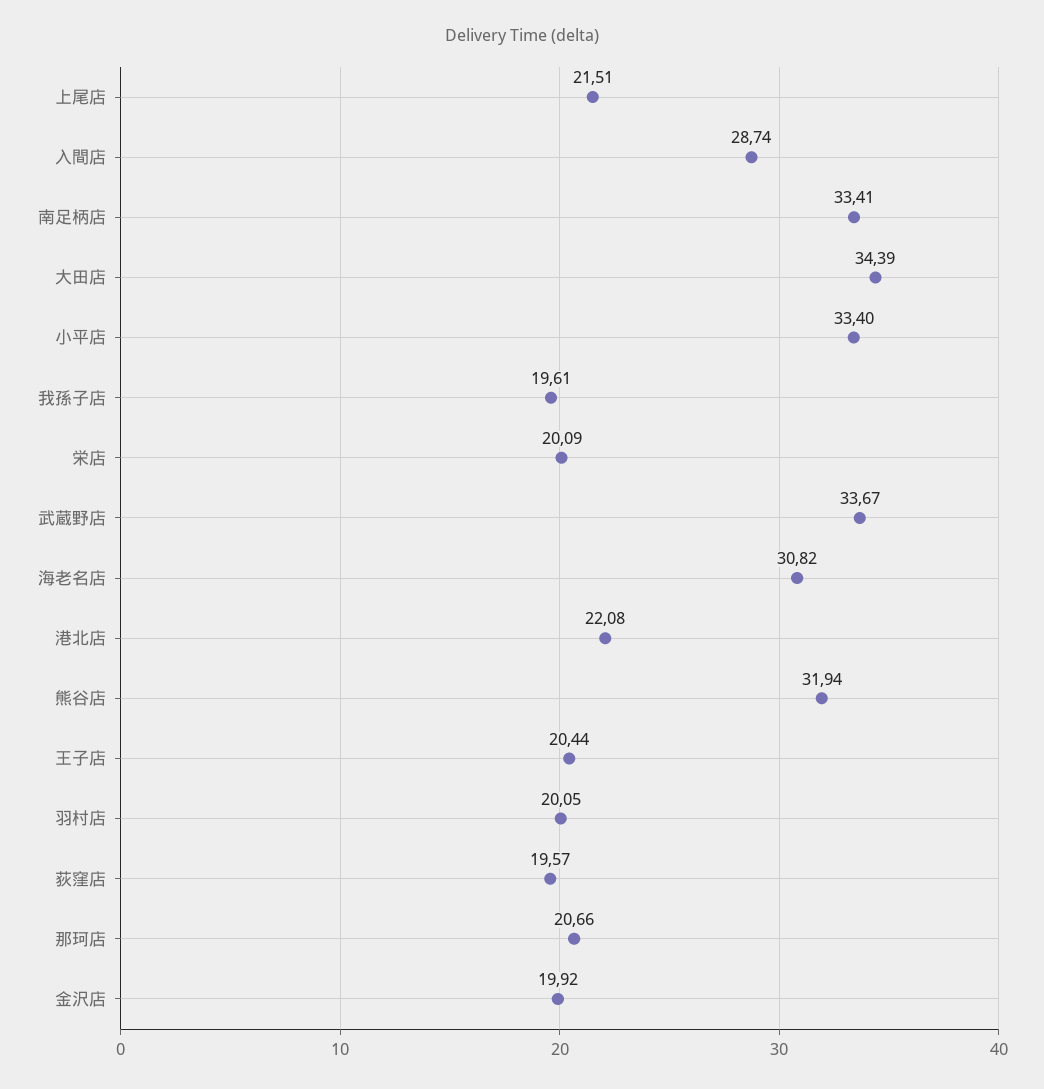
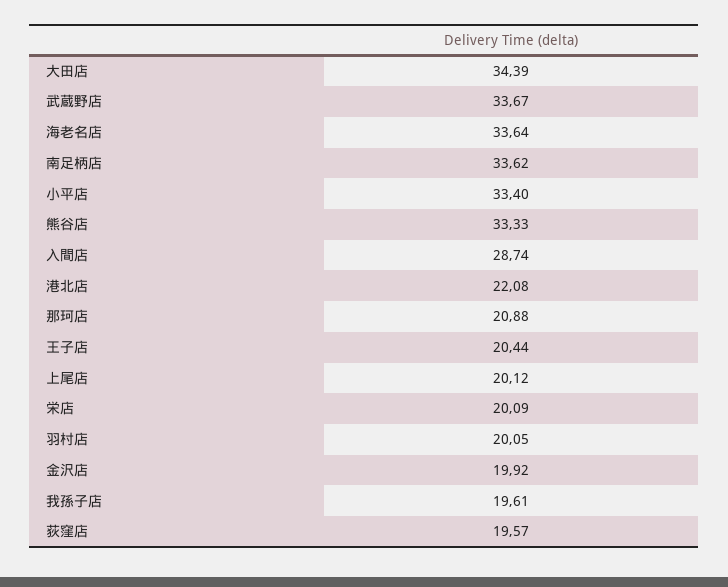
  {
-   "上尾店": 21.51,
+   "上尾店": 20.12,
    "入間店": 28.74,
-   "南足柄店": 33.41,
+   "南足柄店": 33.62,
    "大田店": 34.39,
    "小平店": 33.4,
    "我孫子店": 19.61,
    "栄店": 20.09,
    "武蔵野店": 33.67,
-   "海老名店": 30.82,
+   "海老名店": 33.64,
    "港北店": 22.08,
-   "熊谷店": 31.94,
+   "熊谷店": 33.33,
    "王子店": 20.44,
    "羽村店": 20.05,
    "荻窪店": 19.57,
-   "那珂店": 20.66,
+   "那珂店": 20.88,
    "金沢店": 19.92
  }

